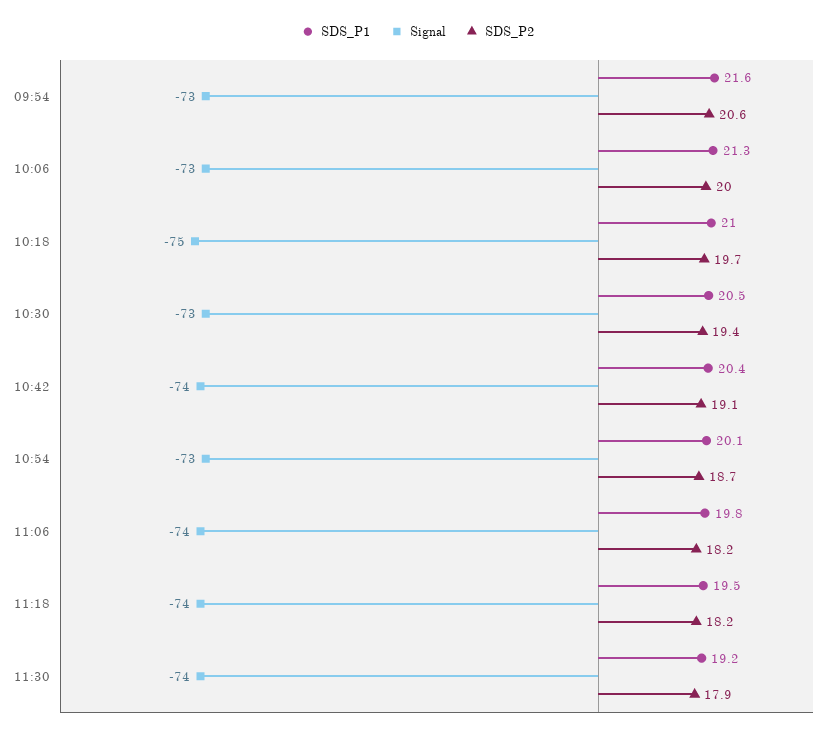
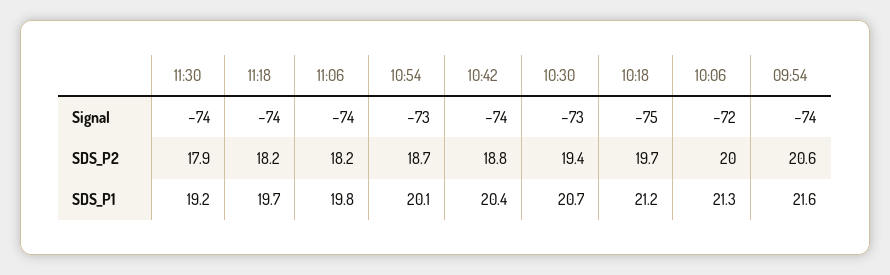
  {
    "SDS_P1": {
      "09:54": 21.6,
      "10:06": 21.3,
-     "10:18": 21,
+     "10:18": 21.2,
-     "10:30": 20.5,
+     "10:30": 20.7,
      "10:42": 20.4,
      "10:54": 20.1,
      "11:06": 19.8,
-     "11:18": 19.5,
+     "11:18": 19.7,
      "11:30": 19.2
    },
    "Signal": {
-     "09:54": -73,
+     "09:54": -74,
-     "10:06": -73,
+     "10:06": -72,
      "10:18": -75,
      "10:30": -73,
      "10:42": -74,
      "10:54": -73,
      "11:06": -74,
      "11:18": -74,
      "11:30": -74
    },
    "SDS_P2": {
      "09:54": 20.6,
      "10:06": 20,
      "10:18": 19.7,
      "10:30": 19.4,
-     "10:42": 19.1,
+     "10:42": 18.8,
      "10:54": 18.7,
      "11:06": 18.2,
      "11:18": 18.2,
      "11:30": 17.9
    }
  }

